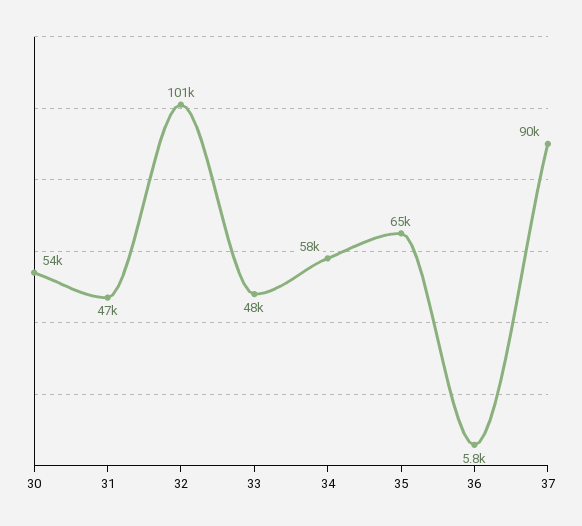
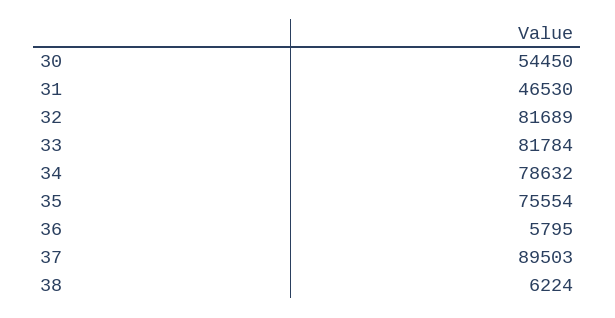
  {
    "30": 54450,
    "31": 46530,
-   "32": 101000,
+   "32": 81689,
-   "33": 48000,
+   "33": 81784,
-   "34": 58000,
+   "34": 78632,
-   "35": 65000,
+   "35": 75554,
    "36": 5795,
-   "37": 89503
+   "37": 89503,
+   "38": 6224
  }

